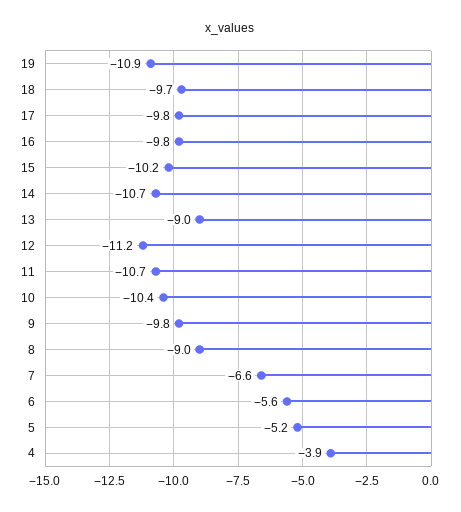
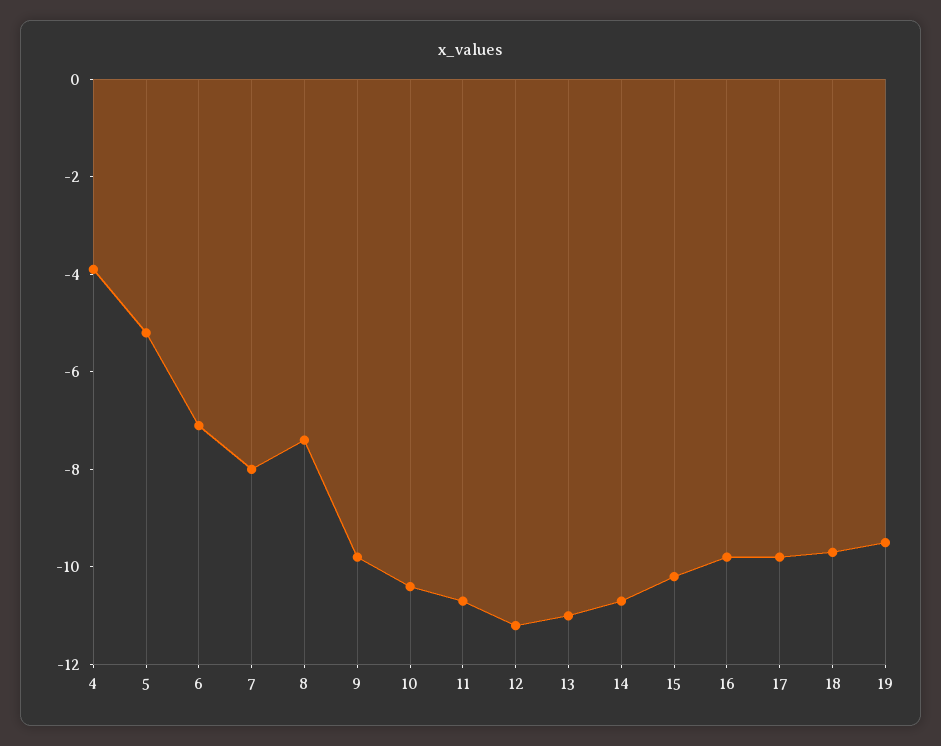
  {
-   "19": -10.9,
+   "19": -9.5,
    "18": -9.7,
    "17": -9.8,
    "16": -9.8,
    "15": -10.2,
    "14": -10.7,
-   "13": -9,
+   "13": -11,
    "12": -11.2,
    "11": -10.7,
    "10": -10.4,
    "9": -9.8,
-   "8": -9,
+   "8": -7.5,
-   "7": -6.6,
+   "7": -8,
-   "6": -5.6,
+   "6": -7,
    "5": -5.2,
    "4": -3.9
  }

